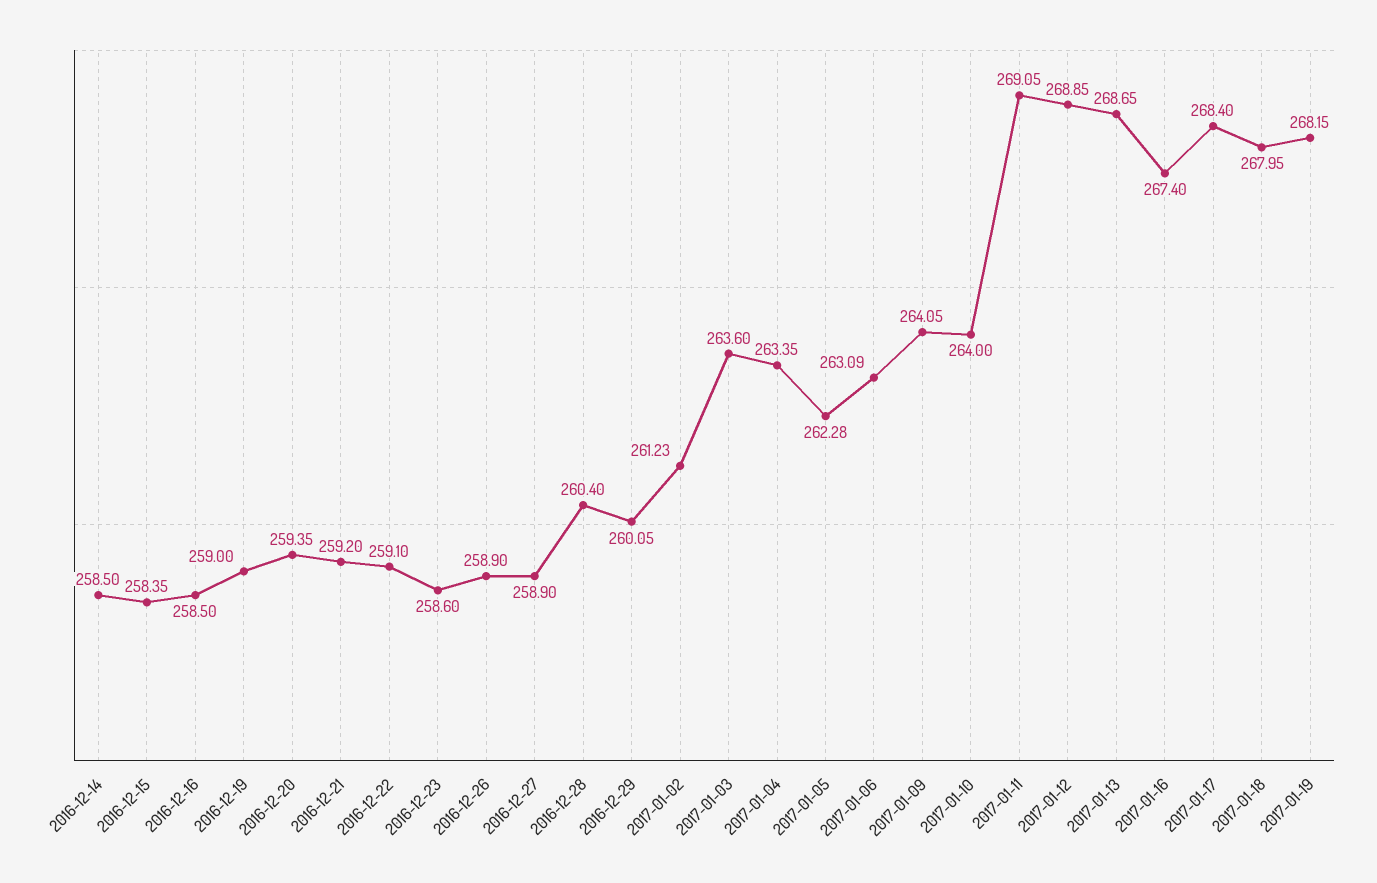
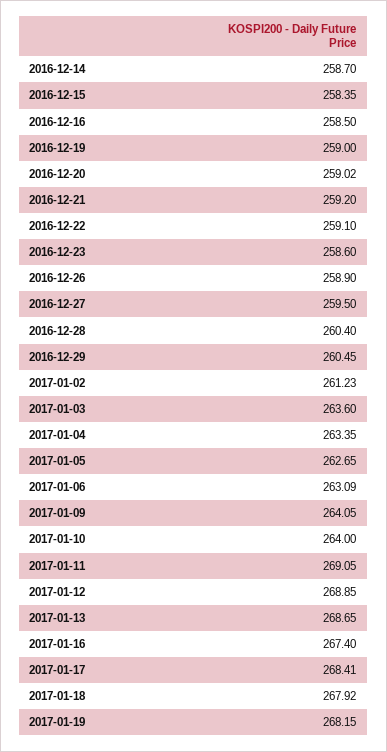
  {
-   "2016-12-14": 258.5,
+   "2016-12-14": 258.7,
    "2016-12-15": 258.35,
    "2016-12-16": 258.5,
    "2016-12-19": 259,
-   "2016-12-20": 259.35,
+   "2016-12-20": 259.02,
    "2016-12-21": 259.2,
    "2016-12-22": 259.1,
    "2016-12-23": 258.6,
    "2016-12-26": 258.9,
-   "2016-12-27": 258.9,
+   "2016-12-27": 259.5,
    "2016-12-28": 260.4,
-   "2016-12-29": 260.05,
+   "2016-12-29": 260.45,
    "2017-01-02": 261.23,
    "2017-01-03": 263.6,
    "2017-01-04": 263.35,
-   "2017-01-05": 262.28,
+   "2017-01-05": 262.65,
    "2017-01-06": 263.09,
    "2017-01-09": 264.05,
    "2017-01-10": 264,
    "2017-01-11": 269.05,
    "2017-01-12": 268.85,
    "2017-01-13": 268.65,
    "2017-01-16": 267.4,
-   "2017-01-17": 268.4,
+   "2017-01-17": 268.41,
-   "2017-01-18": 267.95,
+   "2017-01-18": 267.92,
    "2017-01-19": 268.15
  }

